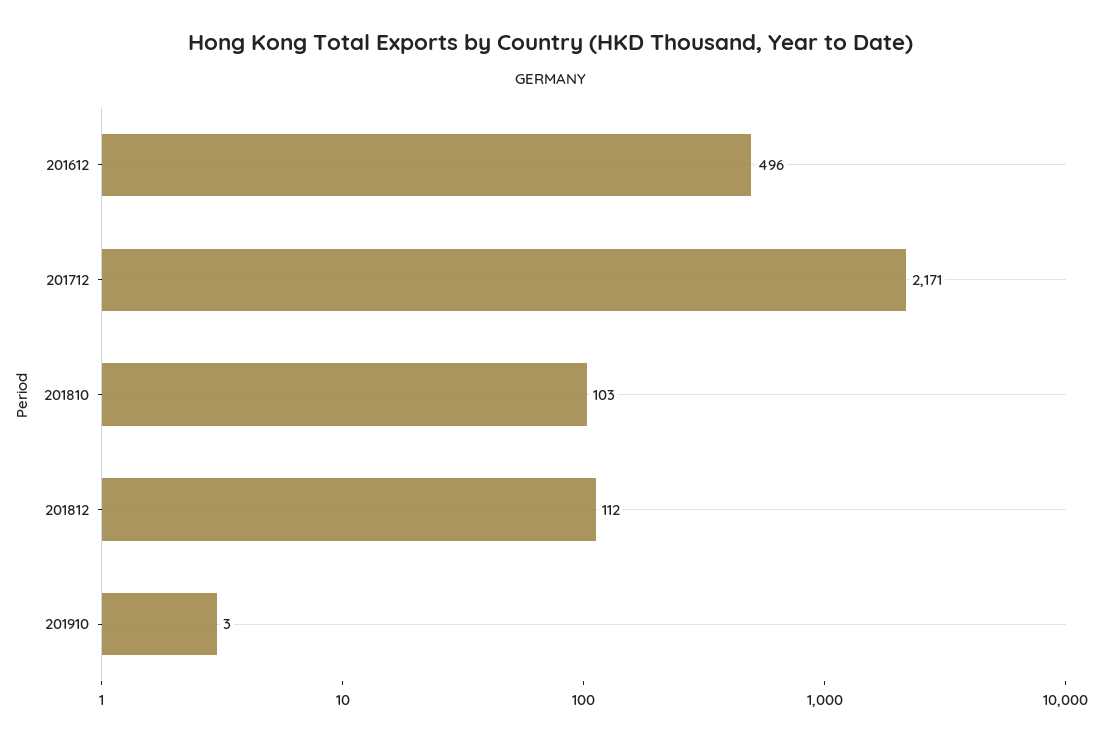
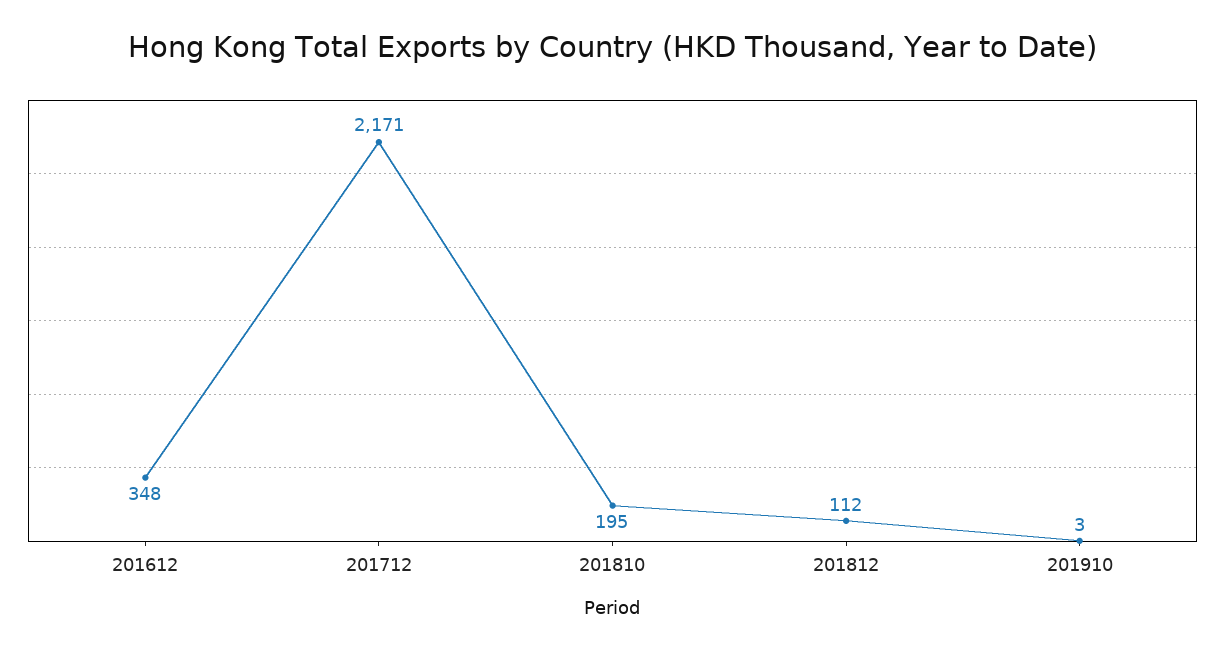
  {
-   "201612": 496,
+   "201612": 348,
    "201712": 2171,
-   "201810": 103,
+   "201810": 195,
    "201812": 112,
    "201910": 3
  }

